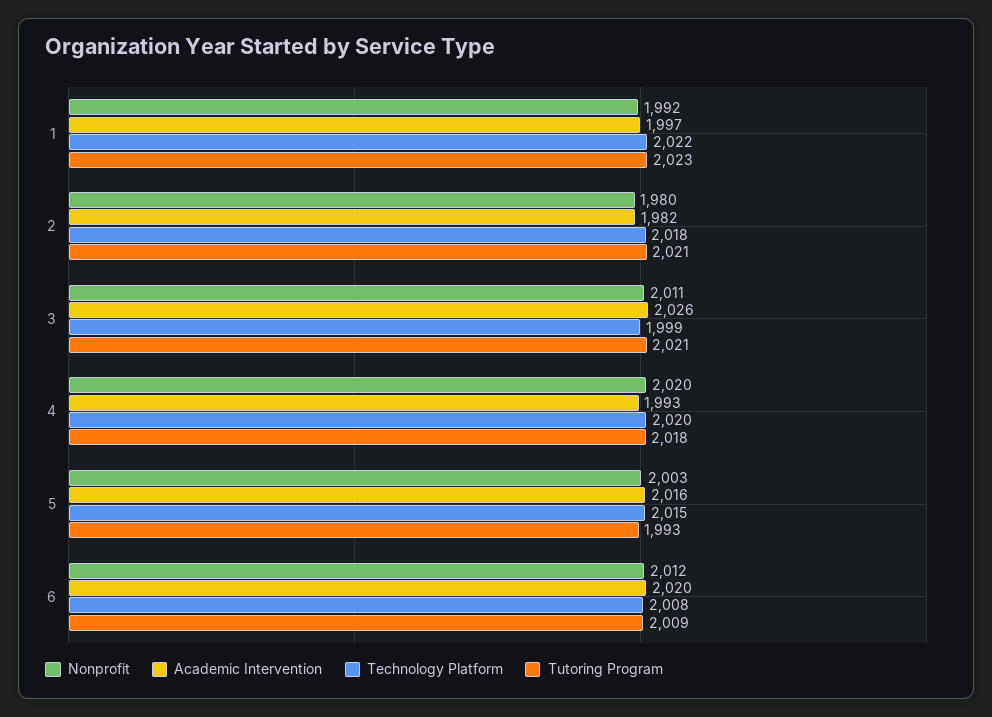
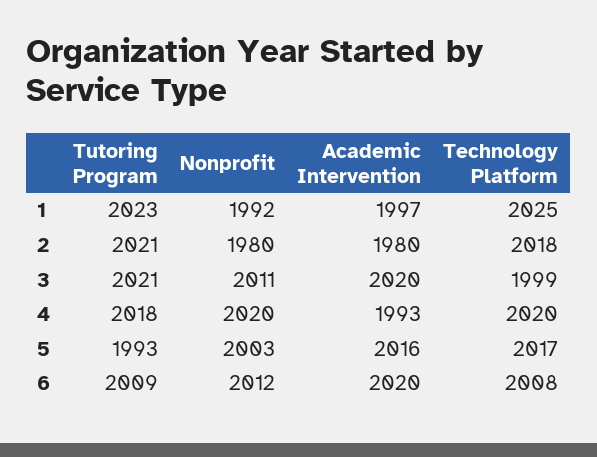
  {
    "Nonprofit": {
      "1": 1992,
      "2": 1980,
      "3": 2011,
      "4": 2020,
      "5": 2003,
      "6": 2012
    },
    "Academic Intervention": {
      "1": 1997,
-     "2": 1982,
+     "2": 1980,
-     "3": 2026,
+     "3": 2020,
      "4": 1993,
      "5": 2016,
      "6": 2020
    },
    "Technology Platform": {
-     "1": 2022,
+     "1": 2025,
      "2": 2018,
      "3": 1999,
      "4": 2020,
-     "5": 2015,
+     "5": 2017,
      "6": 2008
    },
    "Tutoring Program": {
      "1": 2023,
      "2": 2021,
      "3": 2021,
      "4": 2018,
      "5": 1993,
      "6": 2009
    }
  }

